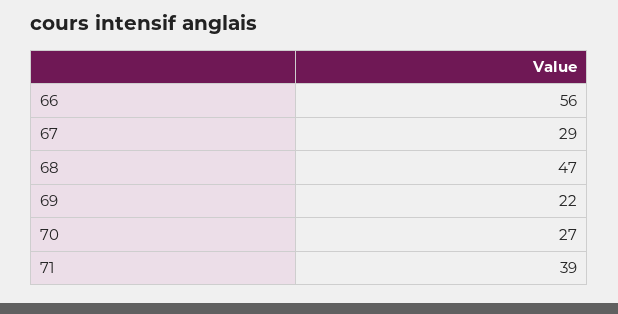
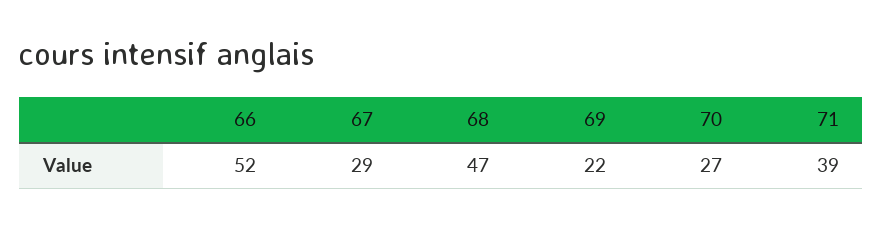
  {
-   "66": 56,
+   "66": 52,
    "67": 29,
    "68": 47,
    "69": 22,
    "70": 27,
    "71": 39
  }

